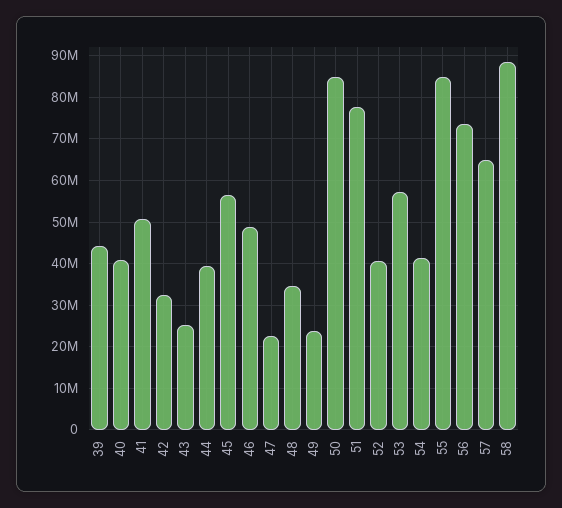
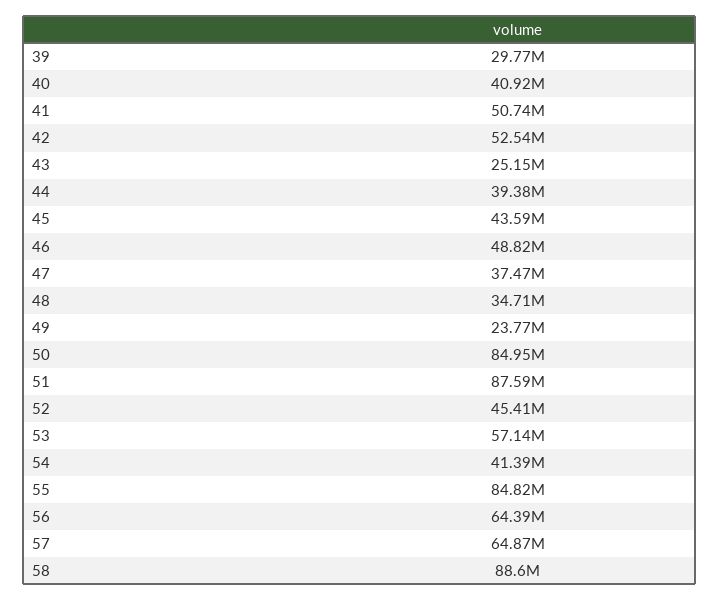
  {
-   "39": 44000000,
+   "39": 29770000,
    "40": 40920000,
    "41": 50740000,
-   "42": 32000000,
+   "42": 52540000,
    "43": 25150000,
    "44": 39380000,
-   "45": 56000000,
+   "45": 43590000,
    "46": 48820000,
-   "47": 22000000,
+   "47": 37470000,
    "48": 34710000,
    "49": 23770000,
    "50": 84950000,
-   "51": 78000000,
+   "51": 87590000,
-   "52": 40000000,
+   "52": 45410000,
    "53": 57140000,
    "54": 41390000,
    "55": 84820000,
-   "56": 74000000,
+   "56": 64390000,
    "57": 64870000,
    "58": 88600000
  }

